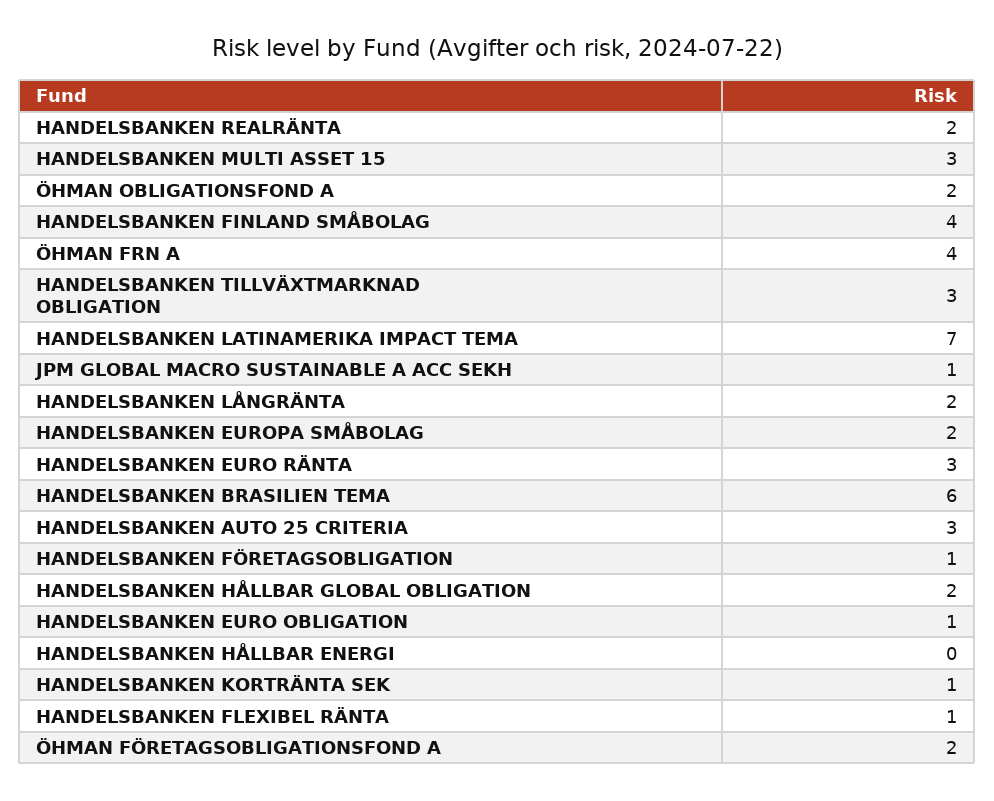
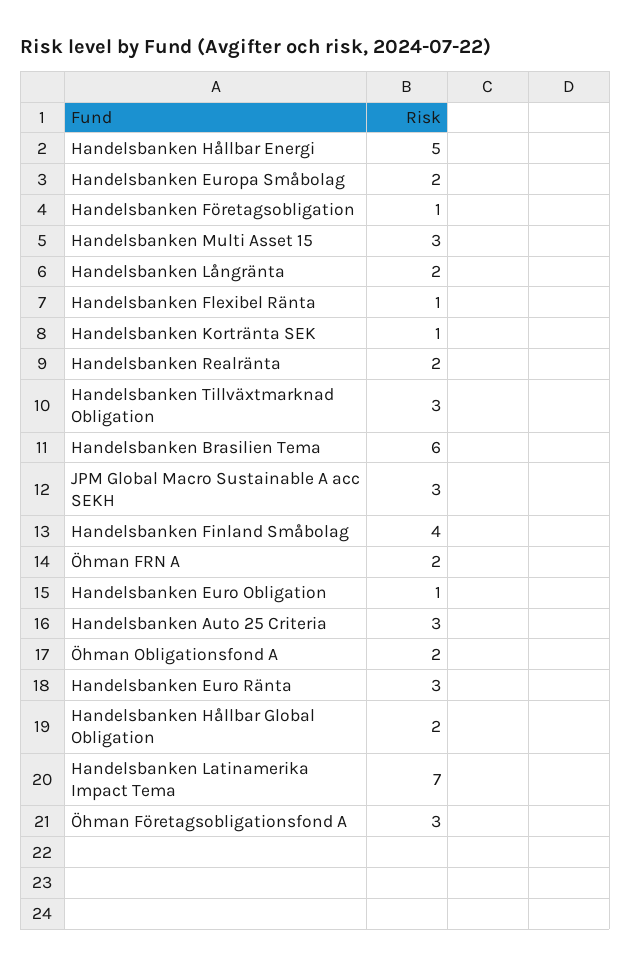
  {
    "HANDELSBANKEN REALRÄNTA": 2,
    "HANDELSBANKEN MULTI ASSET 15": 3,
    "ÖHMAN OBLIGATIONSFOND A": 2,
    "HANDELSBANKEN FINLAND SMÅBOLAG": 4,
-   "ÖHMAN FRN A": 4,
+   "ÖHMAN FRN A": 2,
    "HANDELSBANKEN TILLVÄXTMARKNAD OBLIGATION": 3,
    "HANDELSBANKEN LATINAMERIKA IMPACT TEMA": 7,
-   "JPM GLOBAL MACRO SUSTAINABLE A ACC SEKH": 1,
+   "JPM GLOBAL MACRO SUSTAINABLE A ACC SEKH": 3,
    "HANDELSBANKEN LÅNGRÄNTA": 2,
    "HANDELSBANKEN EUROPA SMÅBOLAG": 2,
    "HANDELSBANKEN EURO RÄNTA": 3,
    "HANDELSBANKEN BRASILIEN TEMA": 6,
    "HANDELSBANKEN AUTO 25 CRITERIA": 3,
    "HANDELSBANKEN FÖRETAGSOBLIGATION": 1,
    "HANDELSBANKEN HÅLLBAR GLOBAL OBLIGATION": 2,
    "HANDELSBANKEN EURO OBLIGATION": 1,
-   "HANDELSBANKEN HÅLLBAR ENERGI": 0,
+   "HANDELSBANKEN HÅLLBAR ENERGI": 5,
    "HANDELSBANKEN KORTRÄNTA SEK": 1,
    "HANDELSBANKEN FLEXIBEL RÄNTA": 1,
-   "ÖHMAN FÖRETAGSOBLIGATIONSFOND A": 2
+   "ÖHMAN FÖRETAGSOBLIGATIONSFOND A": 3
  }

